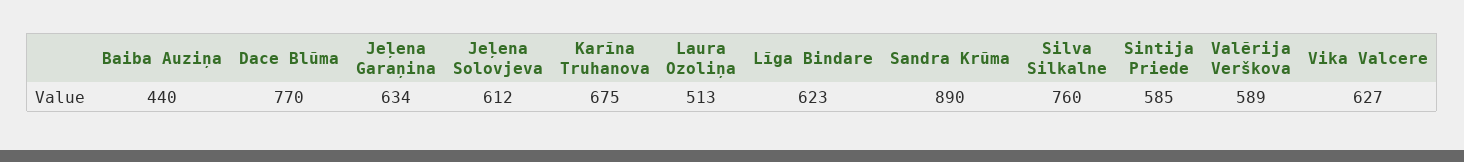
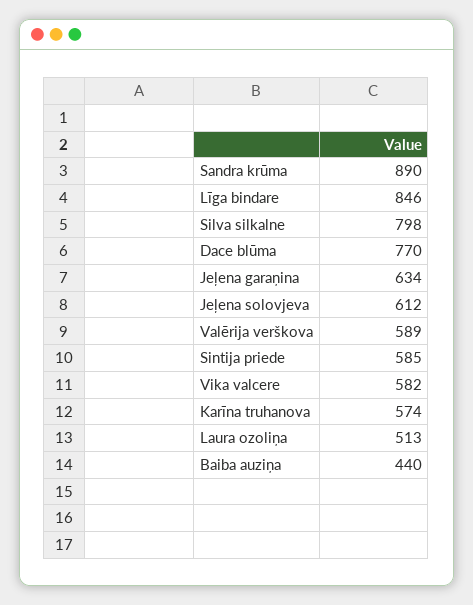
  {
    "Baiba Auziņa": 440,
    "Dace Blūma": 770,
    "Jeļena Garaņina": 634,
    "Jeļena Solovjeva": 612,
-   "Karīna Truhanova": 675,
+   "Karīna Truhanova": 574,
    "Laura Ozoliņa": 513,
-   "Līga Bindare": 623,
+   "Līga Bindare": 846,
    "Sandra Krūma": 890,
-   "Silva Silkalne": 760,
+   "Silva Silkalne": 798,
    "Sintija Priede": 585,
    "Valērija Verškova": 589,
-   "Vika Valcere": 627
+   "Vika Valcere": 582
  }

